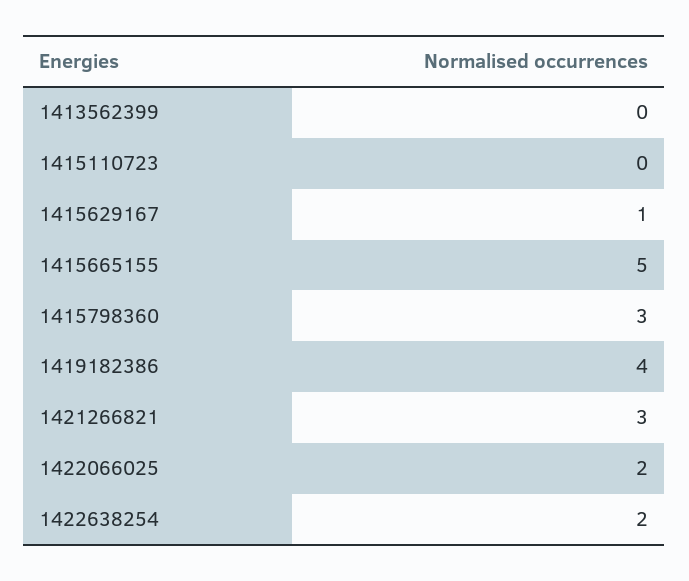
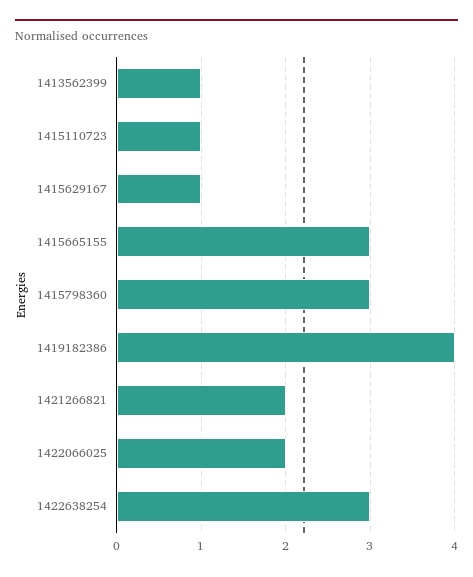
  {
-   "1413562399": 0,
+   "1413562399": 1,
-   "1415110723": 0,
+   "1415110723": 1,
    "1415629167": 1,
-   "1415665155": 5,
+   "1415665155": 3,
    "1415798360": 3,
    "1419182386": 4,
-   "1421266821": 3,
+   "1421266821": 2,
    "1422066025": 2,
-   "1422638254": 2
+   "1422638254": 3
  }

